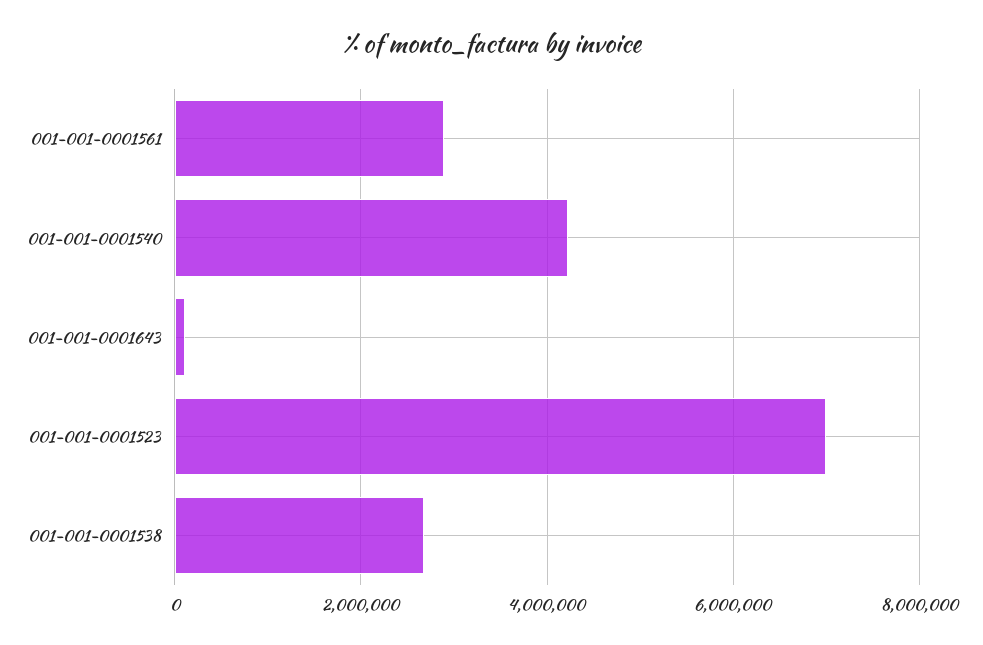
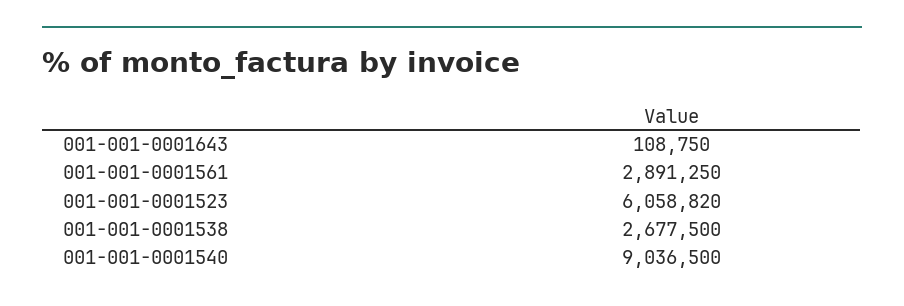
  {
    "001-001-0001561": 2891250,
-   "001-001-0001540": 4200000,
+   "001-001-0001540": 9036500,
    "001-001-0001643": 108750,
-   "001-001-0001523": 7000000,
+   "001-001-0001523": 6058820,
    "001-001-0001538": 2677500
  }

